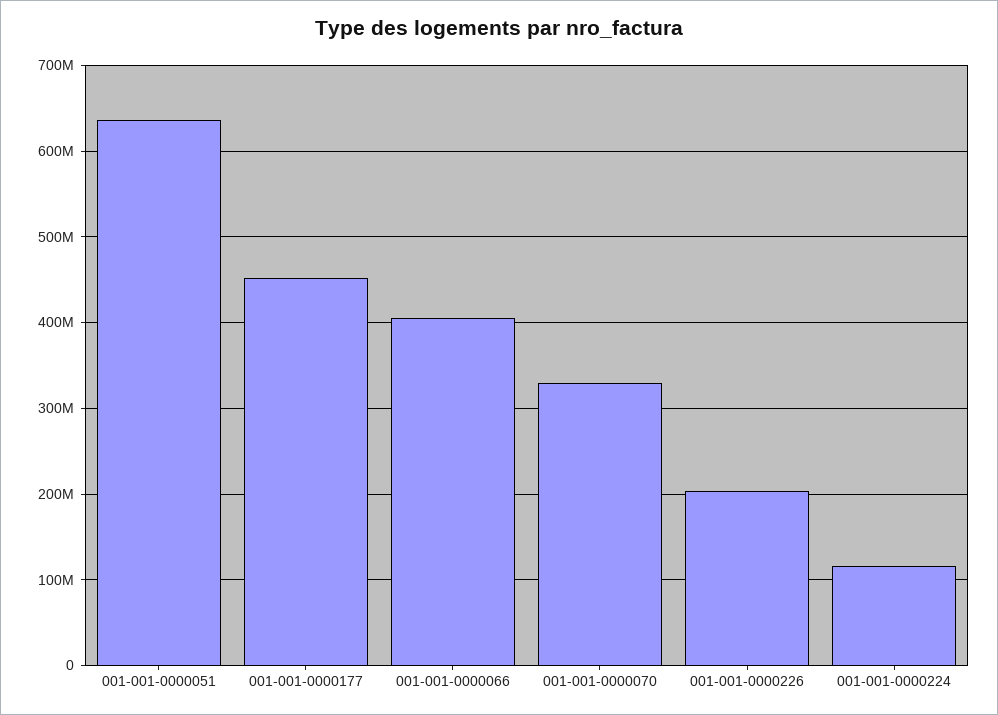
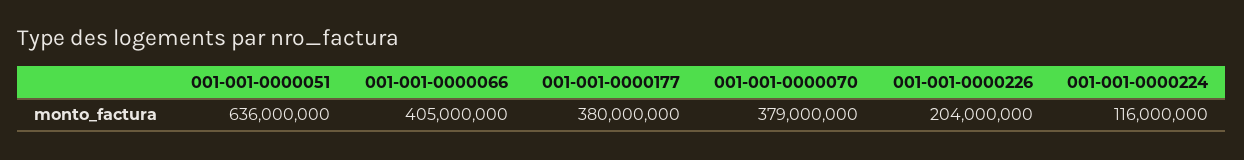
  {
    "001-001-0000051": 636000000,
-   "001-001-0000177": 450000000,
+   "001-001-0000177": 380000000,
    "001-001-0000066": 405000000,
-   "001-001-0000070": 330000000,
+   "001-001-0000070": 379000000,
    "001-001-0000226": 204000000,
    "001-001-0000224": 116000000
  }

